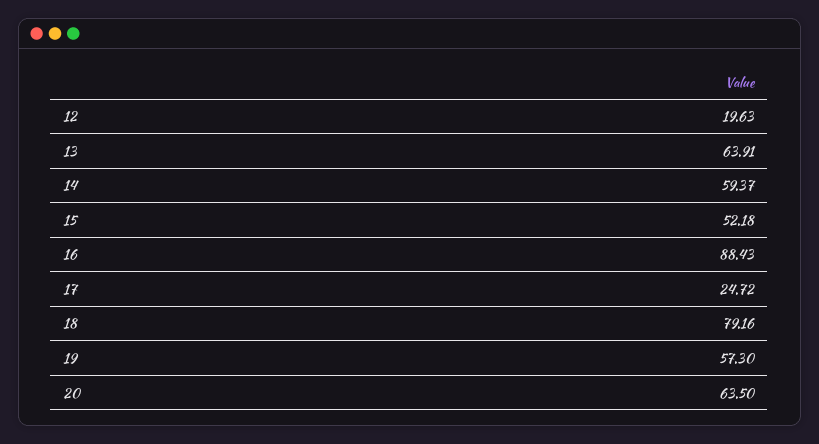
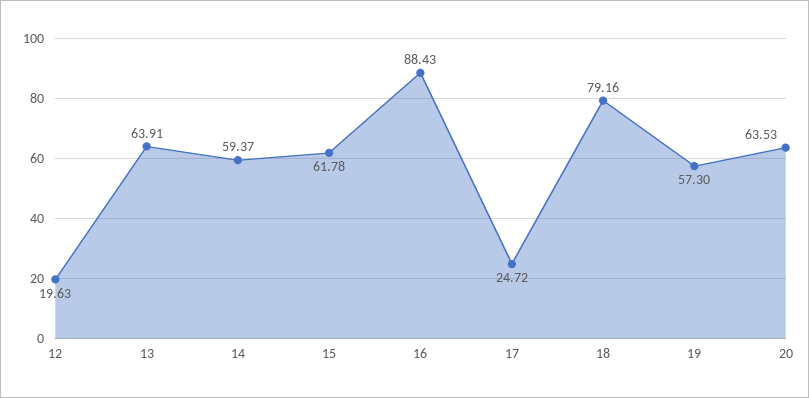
  {
    "12": 19.63,
    "13": 63.91,
    "14": 59.37,
-   "15": 52.18,
+   "15": 61.78,
    "16": 88.43,
    "17": 24.72,
    "18": 79.16,
    "19": 57.3,
-   "20": 63.5
+   "20": 63.53
  }

